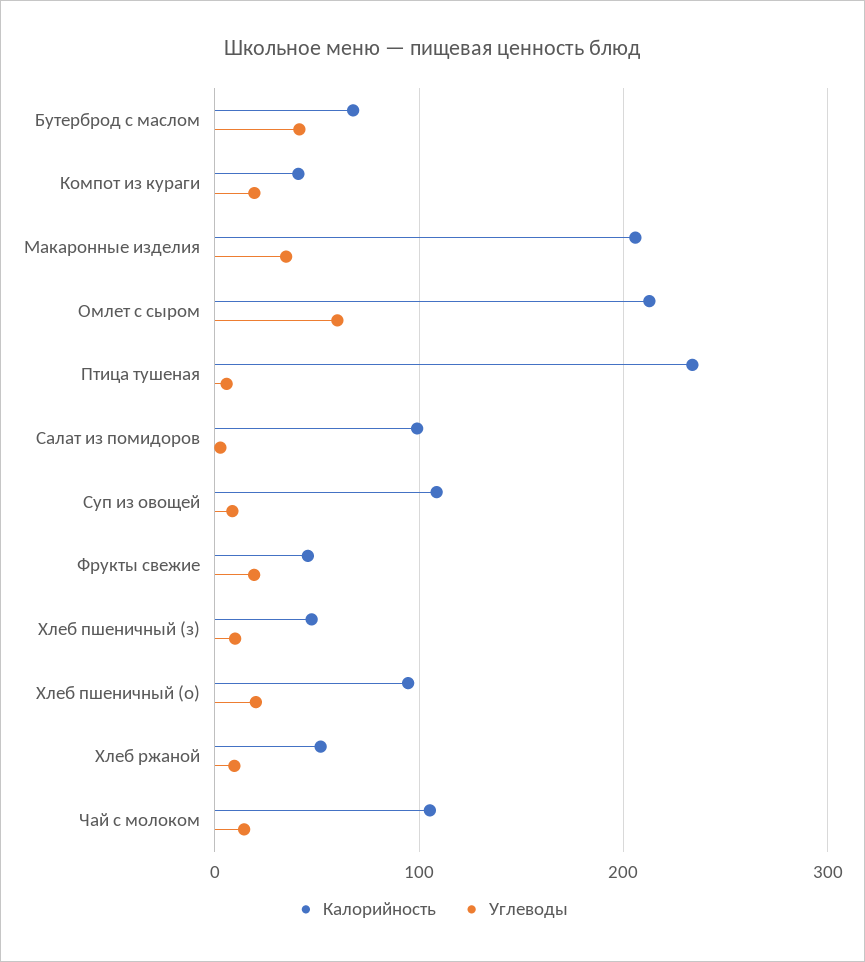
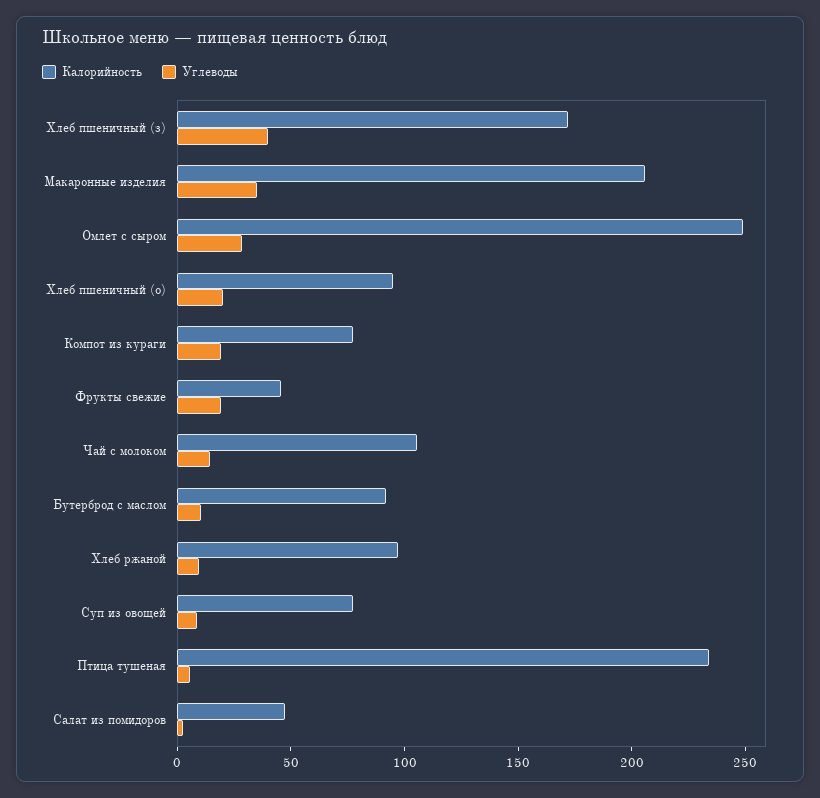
  {
    "Калорийность": {
-     "Бутерброд с маслом": 70,
+     "Бутерброд с маслом": 90,
-     "Компот из кураги": 40,
+     "Компот из кураги": 80,
      "Макаронные изделия": 210,
-     "Омлет с сыром": 210,
+     "Омлет с сыром": 250,
      "Птица тушеная": 230,
-     "Салат из помидоров": 100,
+     "Салат из помидоров": 50,
-     "Суп из овощей": 110,
+     "Суп из овощей": 80,
      "Фрукты свежие": 50,
-     "Хлеб пшеничный (з)": 50,
+     "Хлеб пшеничный (з)": 170,
      "Хлеб пшеничный (о)": 90,
-     "Хлеб ржаной": 50,
+     "Хлеб ржаной": 100,
      "Чай с молоком": 110
    },
    "Углеводы": {
-     "Бутерброд с маслом": 40,
+     "Бутерброд с маслом": 10,
      "Компот из кураги": 20,
      "Макаронные изделия": 30,
-     "Омлет с сыром": 60,
+     "Омлет с сыром": 30,
      "Птица тушеная": 10,
      "Салат из помидоров": 0,
      "Суп из овощей": 10,
      "Фрукты свежие": 20,
-     "Хлеб пшеничный (з)": 10,
+     "Хлеб пшеничный (з)": 40,
      "Хлеб пшеничный (о)": 20,
      "Хлеб ржаной": 10,
      "Чай с молоком": 10
    }
  }

